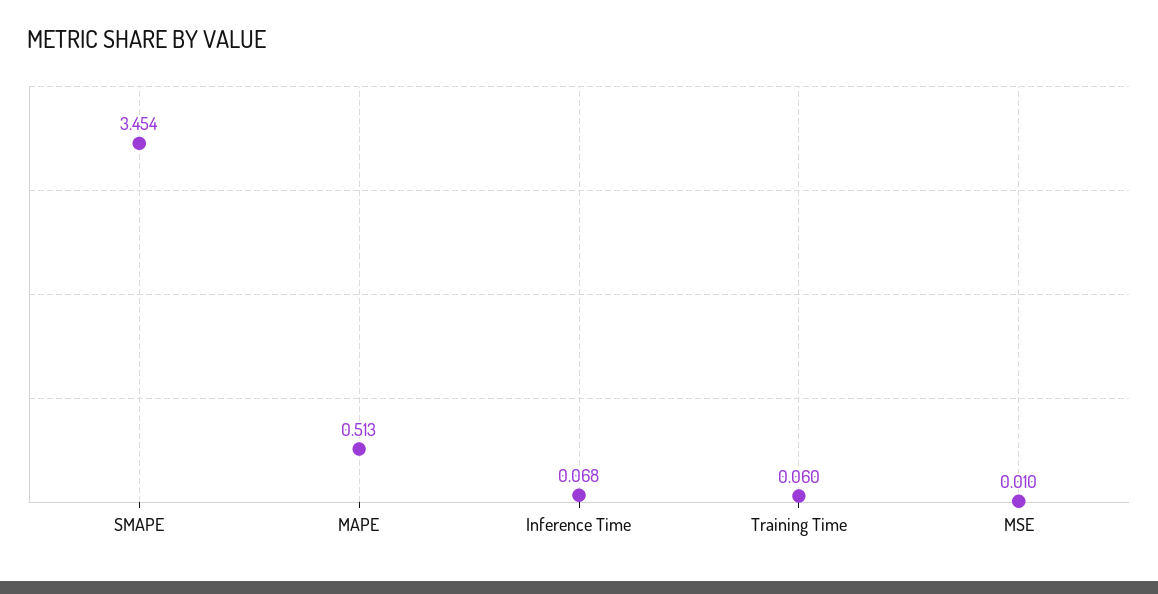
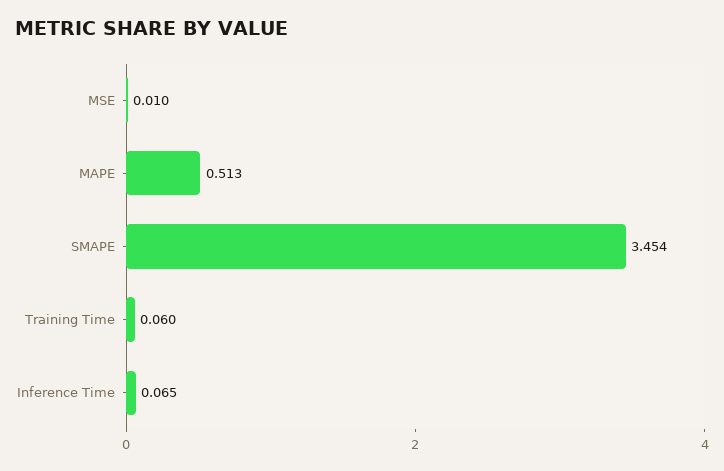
  {
    "SMAPE": 3.454,
    "MAPE": 0.513,
-   "Inference Time": 0.068,
+   "Inference Time": 0.065,
    "Training Time": 0.06,
    "MSE": 0.01
  }

